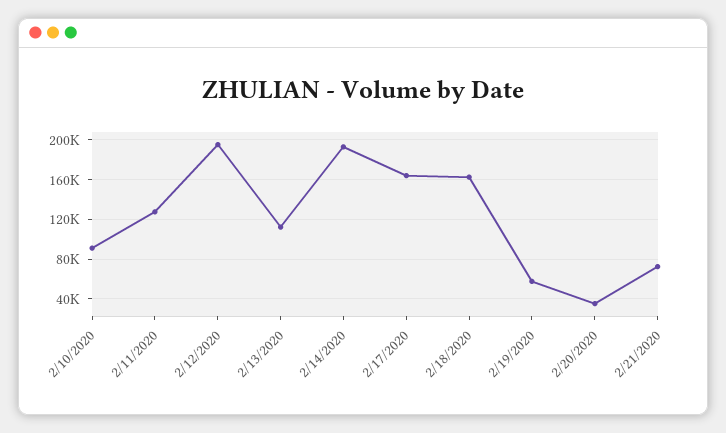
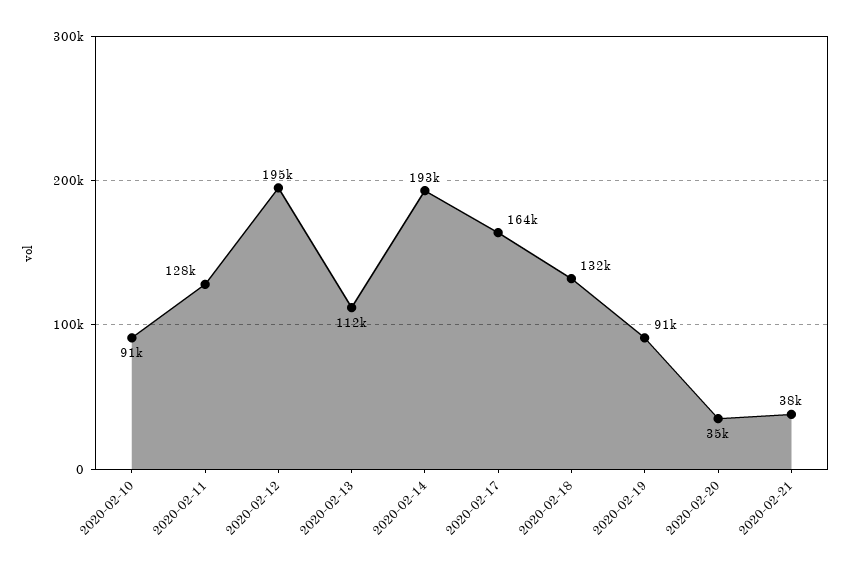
  {
    "2/10/2020": 91000,
    "2/11/2020": 128000,
    "2/12/2020": 195000,
    "2/13/2020": 112000,
    "2/14/2020": 193000,
    "2/17/2020": 164000,
-   "2/18/2020": 160000,
+   "2/18/2020": 132000,
-   "2/19/2020": 60000,
+   "2/19/2020": 91000,
    "2/20/2020": 35000,
-   "2/21/2020": 70000
+   "2/21/2020": 38000
  }

